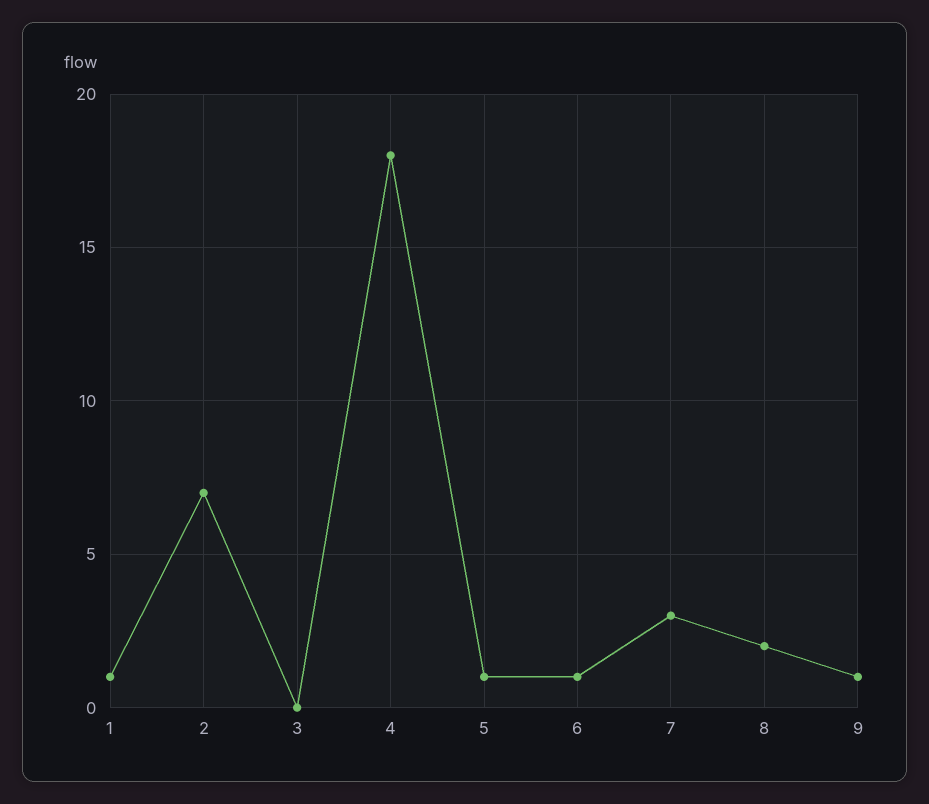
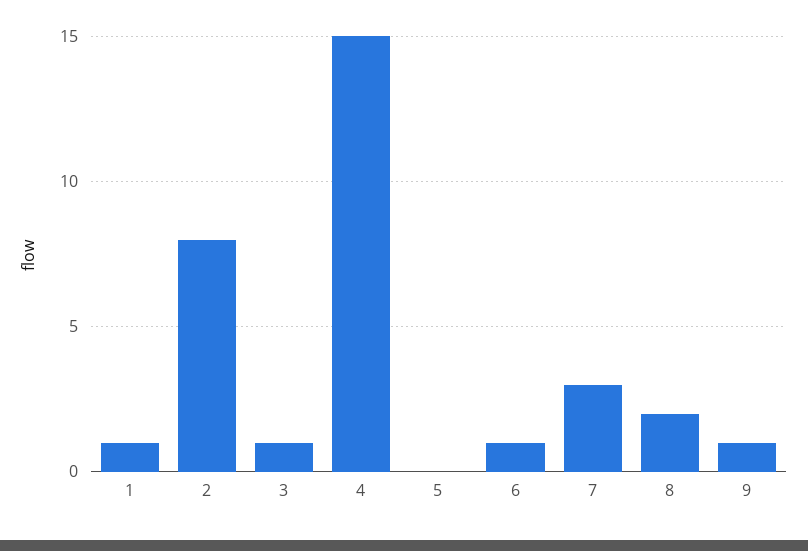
  {
    "1": 1,
-   "2": 7,
+   "2": 8,
-   "3": 0,
+   "3": 1,
-   "4": 18,
+   "4": 15,
-   "5": 1,
+   "5": 0,
    "6": 1,
    "7": 3,
    "8": 2,
    "9": 1
  }

